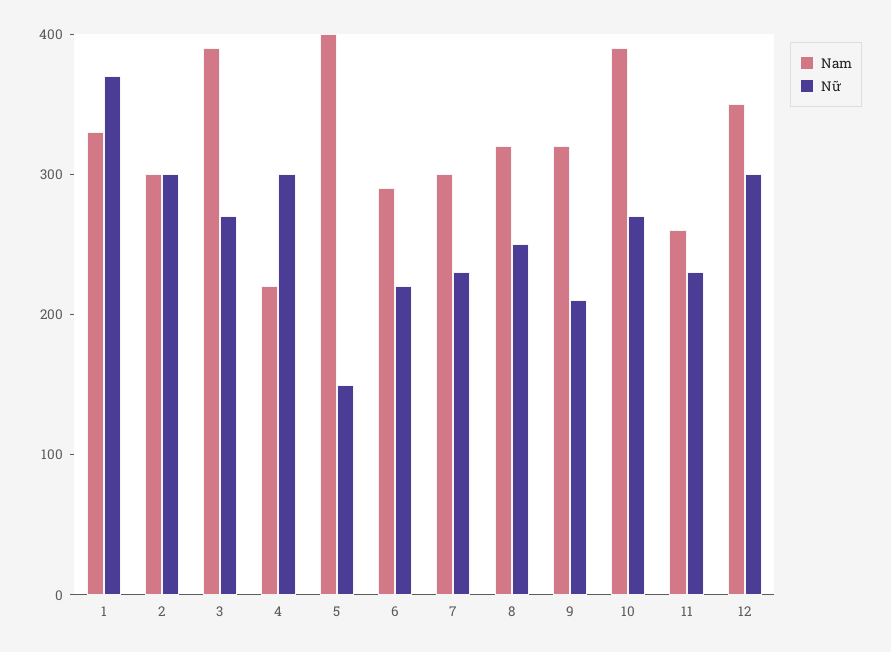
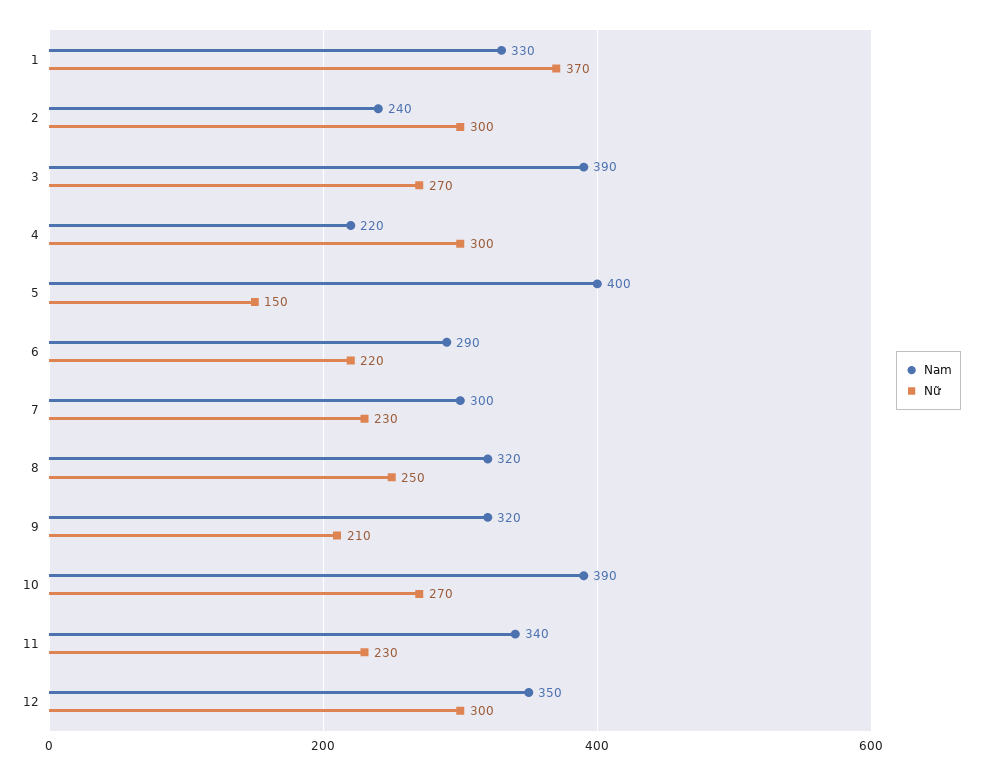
  {
    "Nam": {
      "1": 330,
-     "2": 300,
+     "2": 240,
      "3": 390,
      "4": 220,
      "5": 400,
      "6": 290,
      "7": 300,
      "8": 320,
      "9": 320,
      "10": 390,
-     "11": 260,
+     "11": 340,
      "12": 350
    },
    "Nữ": {
      "1": 370,
      "2": 300,
      "3": 270,
      "4": 300,
      "5": 150,
      "6": 220,
      "7": 230,
      "8": 250,
      "9": 210,
      "10": 270,
      "11": 230,
      "12": 300
    }
  }

